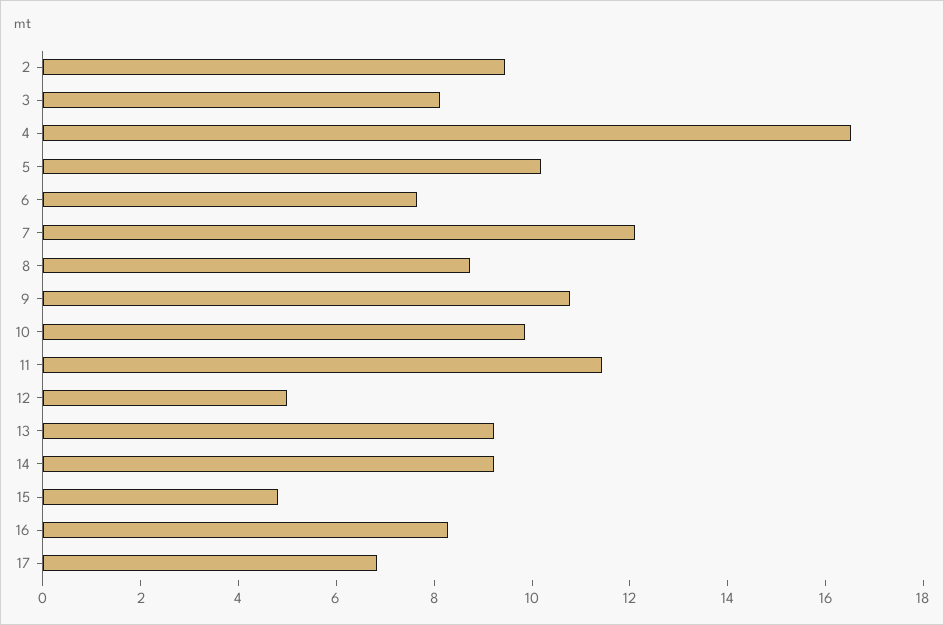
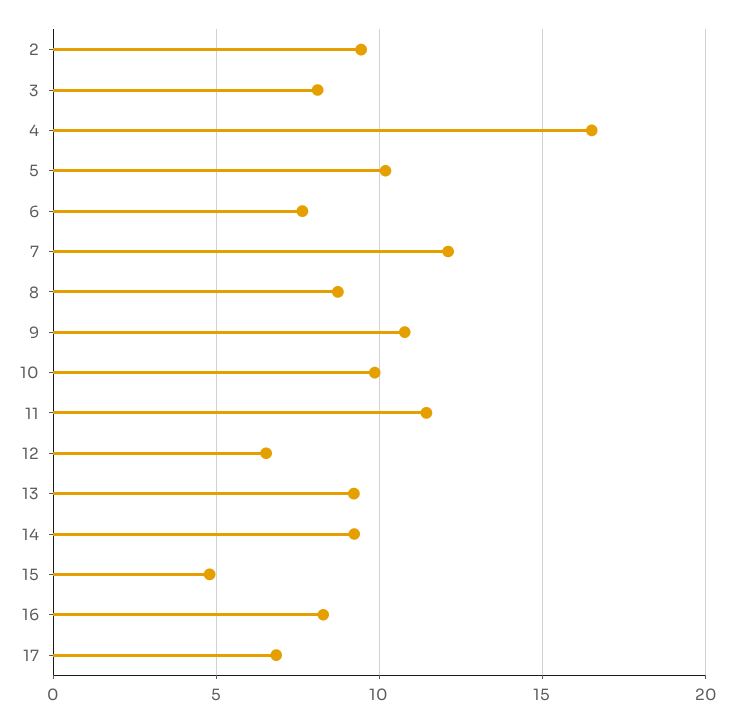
  {
    "2": 9.5,
    "3": 8,
    "4": 16.5,
    "5": 10,
    "6": 7.5,
    "7": 12,
    "8": 8.5,
    "9": 11,
    "10": 10,
    "11": 11.5,
-   "12": 5,
+   "12": 6.5,
    "13": 9,
    "14": 9,
    "15": 5,
    "16": 8.5,
    "17": 7
  }

